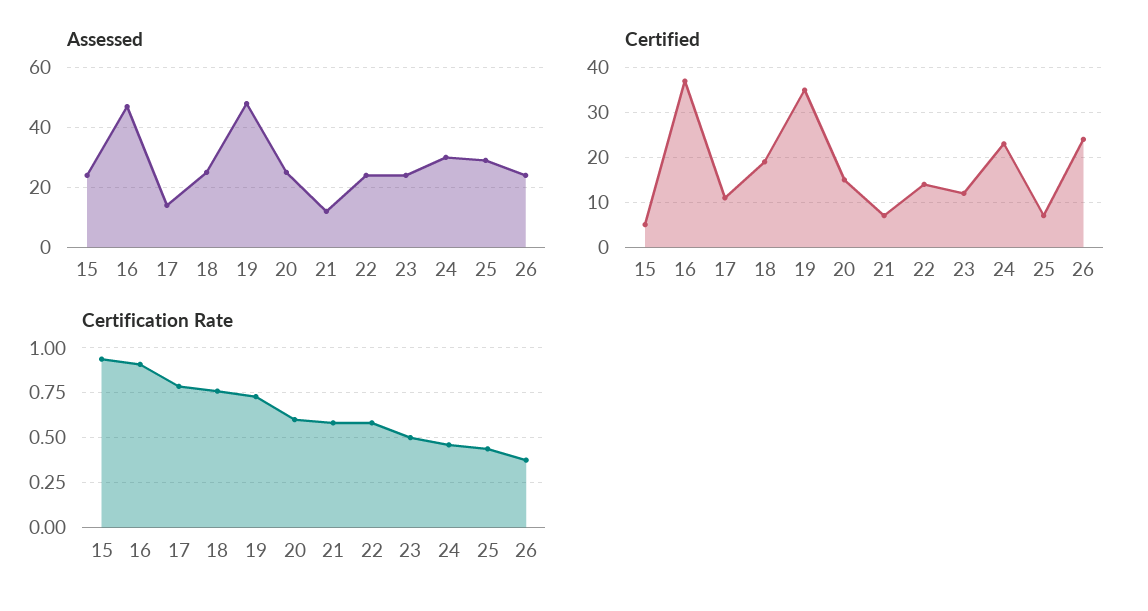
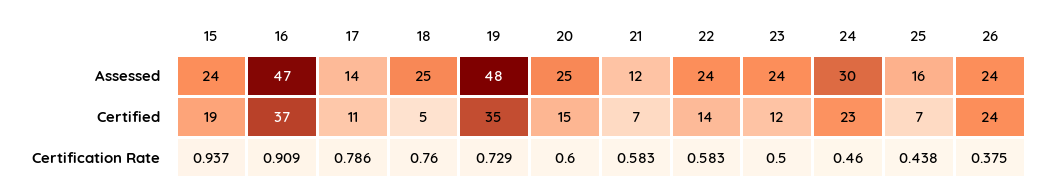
  {
    "Assessed": {
      "15": 24,
      "16": 47,
      "17": 14,
      "18": 25,
      "19": 48,
      "20": 25,
      "21": 12,
      "22": 24,
      "23": 24,
      "24": 30,
-     "25": 30,
+     "25": 16,
      "26": 24
    },
    "Certified": {
-     "15": 5,
+     "15": 19,
      "16": 37,
      "17": 11,
-     "18": 20,
+     "18": 5,
      "19": 35,
      "20": 15,
      "21": 7,
      "22": 14,
      "23": 12,
      "24": 23,
      "25": 7,
      "26": 24
    },
    "Certification Rate": {
      "15": 0.937,
      "16": 0.909,
      "17": 0.786,
      "18": 0.76,
      "19": 0.729,
      "20": 0.6,
      "21": 0.583,
      "22": 0.583,
      "23": 0.5,
      "24": 0.46,
      "25": 0.438,
      "26": 0.375
    }
  }

